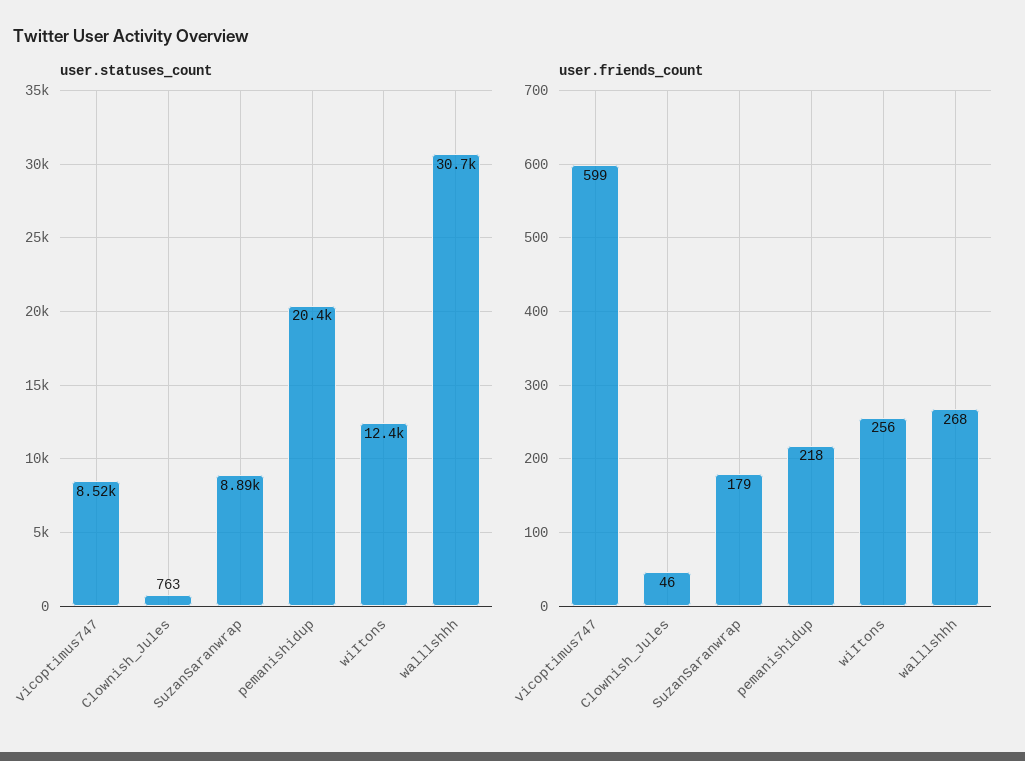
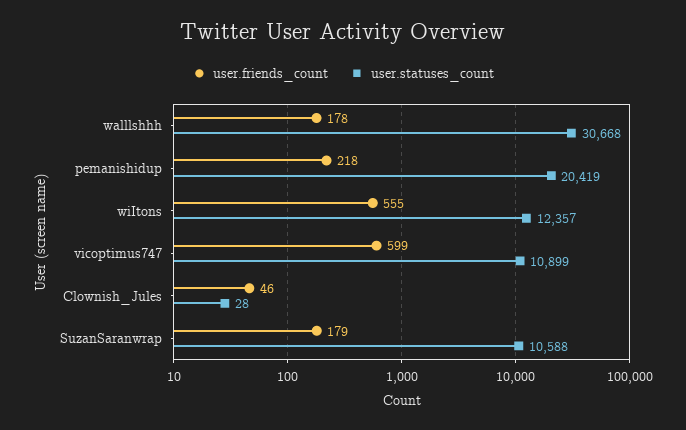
  {
    "user.statuses_count": {
-     "vicoptimus747": 8520,
+     "vicoptimus747": 10899,
-     "Clownish_Jules": 763,
+     "Clownish_Jules": 28,
-     "SuzanSaranwrap": 8890,
+     "SuzanSaranwrap": 10588,
      "pemanishidup": 20419,
      "wiItons": 12357,
      "walllshhh": 30668
    },
    "user.friends_count": {
      "vicoptimus747": 599,
      "Clownish_Jules": 46,
      "SuzanSaranwrap": 179,
      "pemanishidup": 218,
-     "wiItons": 256,
+     "wiItons": 555,
-     "walllshhh": 268
+     "walllshhh": 178
    }
  }

